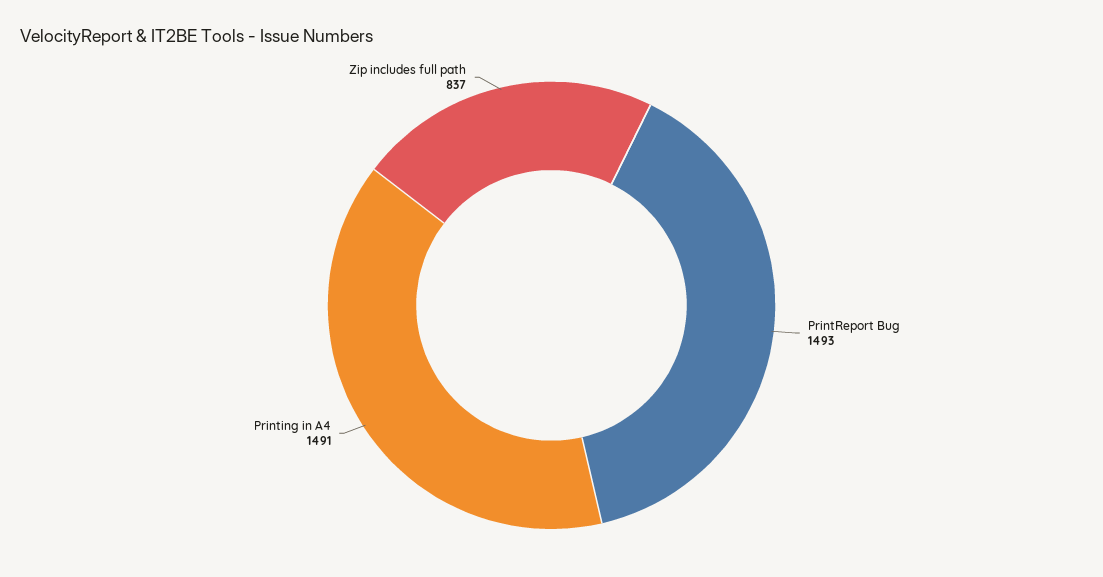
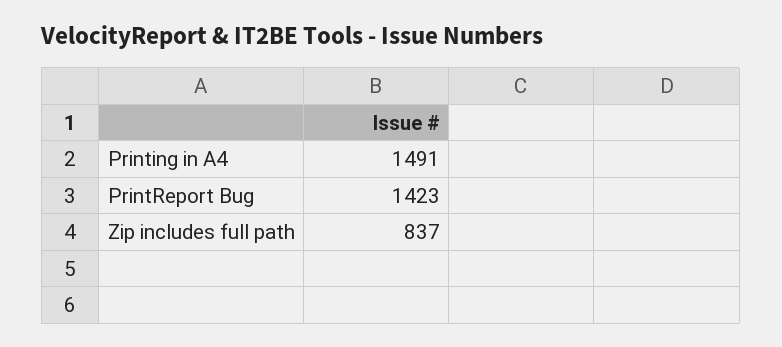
  {
-   "PrintReport Bug": 1493,
+   "PrintReport Bug": 1423,
    "Printing in A4": 1491,
    "Zip includes full path": 837
  }

